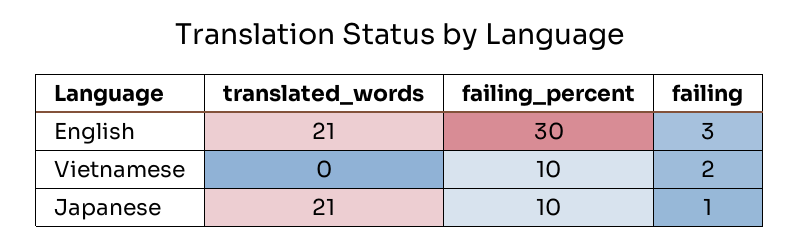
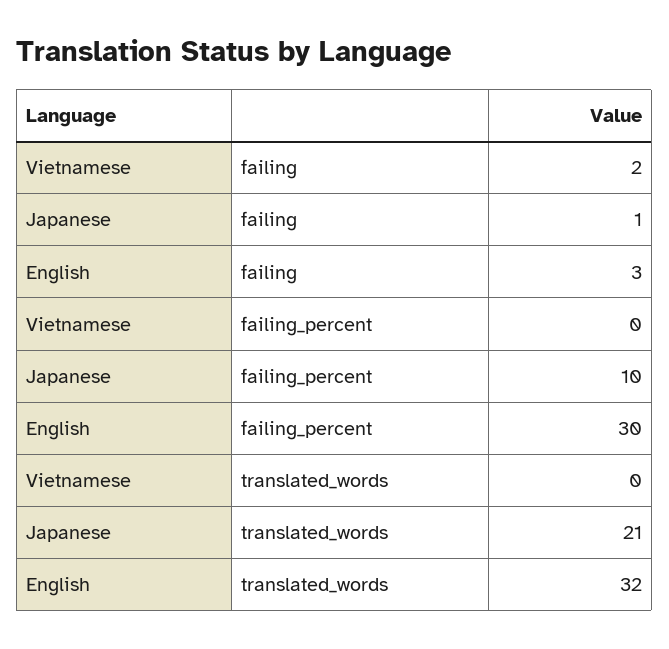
  {
    "translated_words": {
-     "English": 21,
+     "English": 32,
      "Vietnamese": 0,
      "Japanese": 21
    },
    "failing_percent": {
      "English": 30,
-     "Vietnamese": 10,
+     "Vietnamese": 0,
      "Japanese": 10
    },
    "failing": {
      "English": 3,
      "Vietnamese": 2,
      "Japanese": 1
    }
  }

